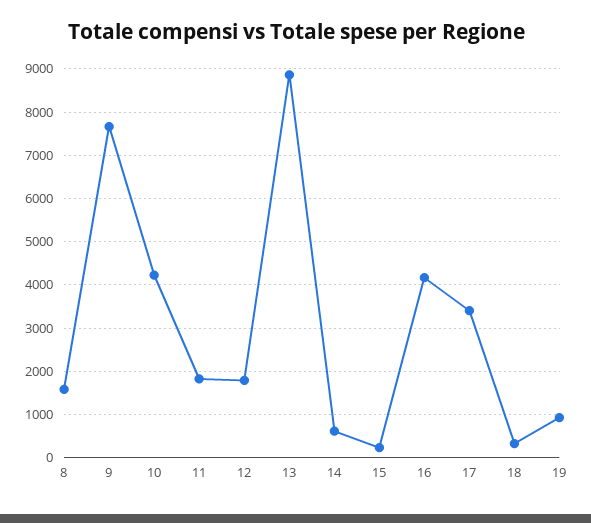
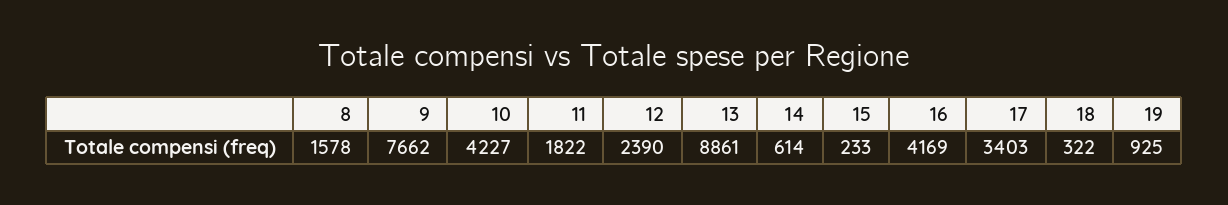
  {
    "8": 1578,
    "9": 7662,
    "10": 4227,
    "11": 1822,
-   "12": 1800,
+   "12": 2390,
    "13": 8861,
    "14": 614,
    "15": 233,
    "16": 4169,
    "17": 3403,
    "18": 322,
    "19": 925
  }

